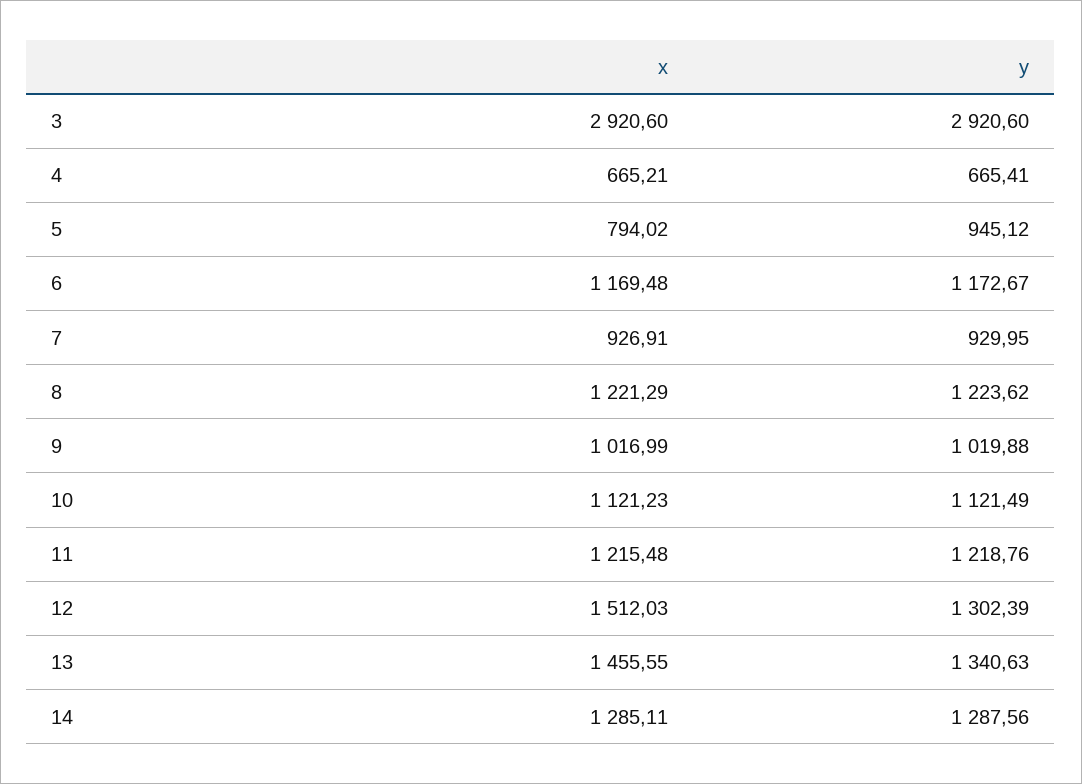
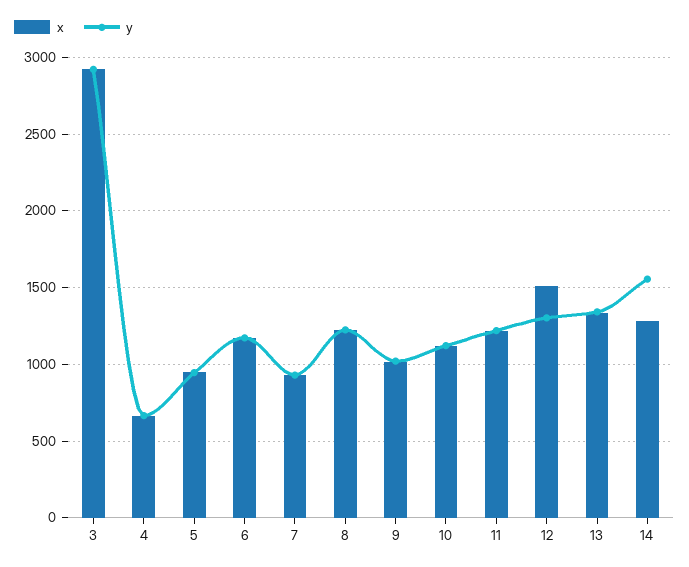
  {
    "x": {
      "3": 2920.6,
      "4": 665.21,
-     "5": 794.02,
+     "5": 950,
      "6": 1169.48,
      "7": 926.91,
      "8": 1221.29,
      "9": 1016.99,
      "10": 1121.23,
      "11": 1215.48,
      "12": 1512.03,
-     "13": 1455.55,
+     "13": 1350,
      "14": 1285.11
    },
    "y": {
      "3": 2920.6,
      "4": 665.41,
      "5": 945.12,
      "6": 1172.67,
      "7": 929.95,
      "8": 1223.62,
      "9": 1019.88,
      "10": 1121.49,
      "11": 1218.76,
      "12": 1302.39,
      "13": 1340.63,
-     "14": 1287.56
+     "14": 1550
    }
  }

